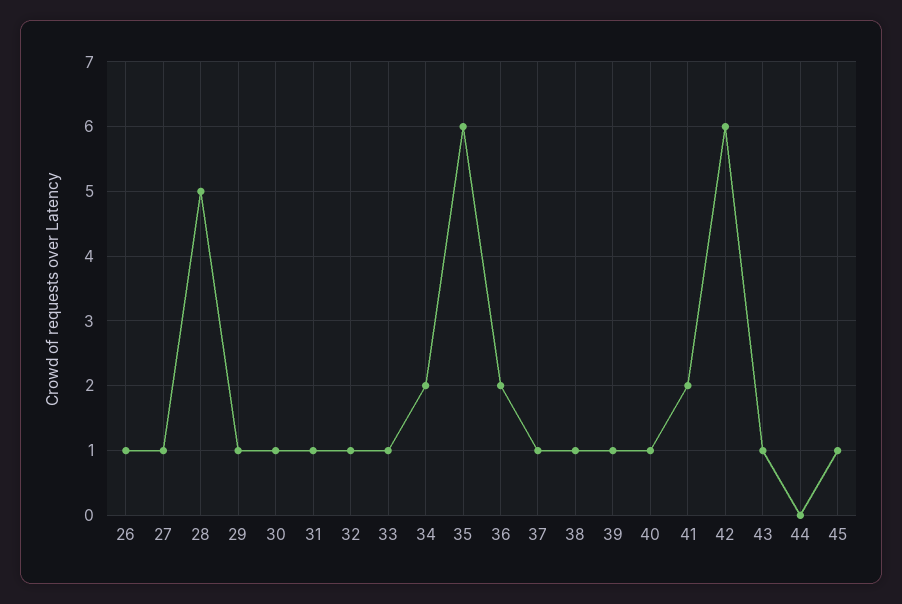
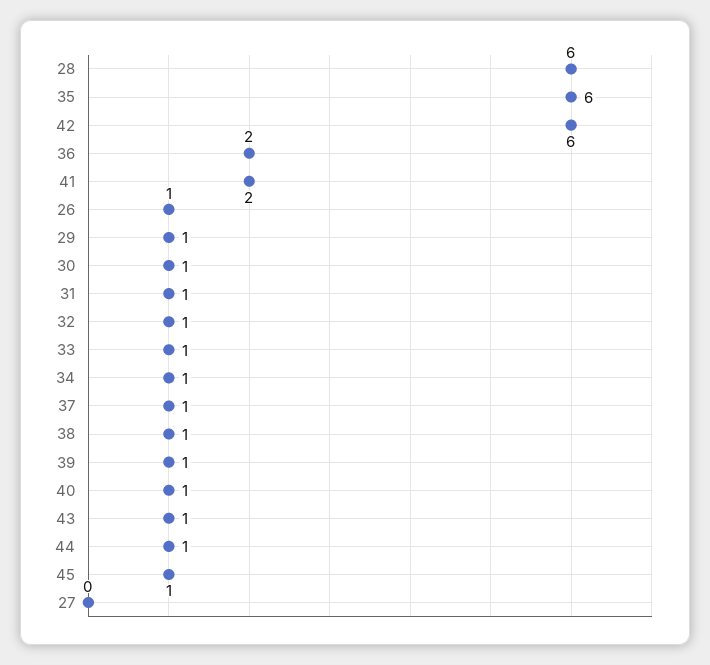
  {
    "26": 1,
-   "27": 1,
+   "27": 0,
-   "28": 5,
+   "28": 6,
    "29": 1,
    "30": 1,
    "31": 1,
    "32": 1,
    "33": 1,
-   "34": 2,
+   "34": 1,
    "35": 6,
    "36": 2,
    "37": 1,
    "38": 1,
    "39": 1,
    "40": 1,
    "41": 2,
    "42": 6,
    "43": 1,
-   "44": 0,
+   "44": 1,
    "45": 1
  }

